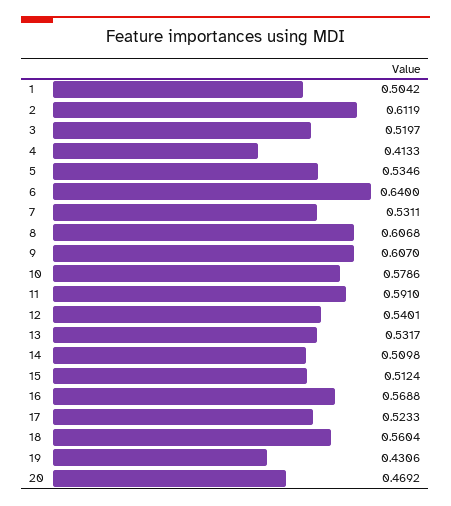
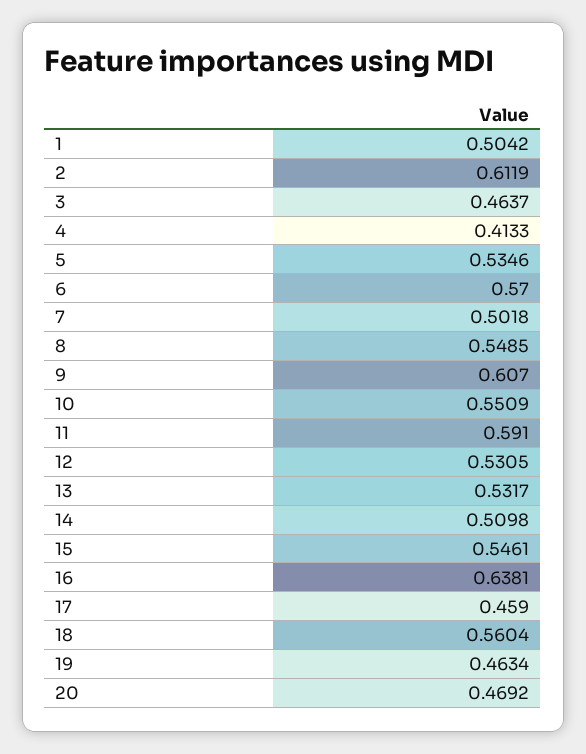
  {
    "1": 0.5042,
    "2": 0.6119,
-   "3": 0.5197,
+   "3": 0.4637,
    "4": 0.4133,
    "5": 0.5346,
-   "6": 0.64,
+   "6": 0.57,
-   "7": 0.5311,
+   "7": 0.5018,
-   "8": 0.6068,
+   "8": 0.5485,
    "9": 0.607,
-   "10": 0.5786,
+   "10": 0.5509,
    "11": 0.591,
-   "12": 0.5401,
+   "12": 0.5305,
    "13": 0.5317,
    "14": 0.5098,
-   "15": 0.5124,
+   "15": 0.5461,
-   "16": 0.5688,
+   "16": 0.6381,
-   "17": 0.5233,
+   "17": 0.459,
    "18": 0.5604,
-   "19": 0.4306,
+   "19": 0.4634,
    "20": 0.4692
  }

